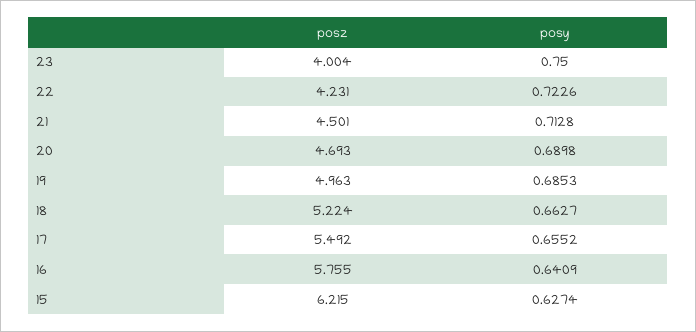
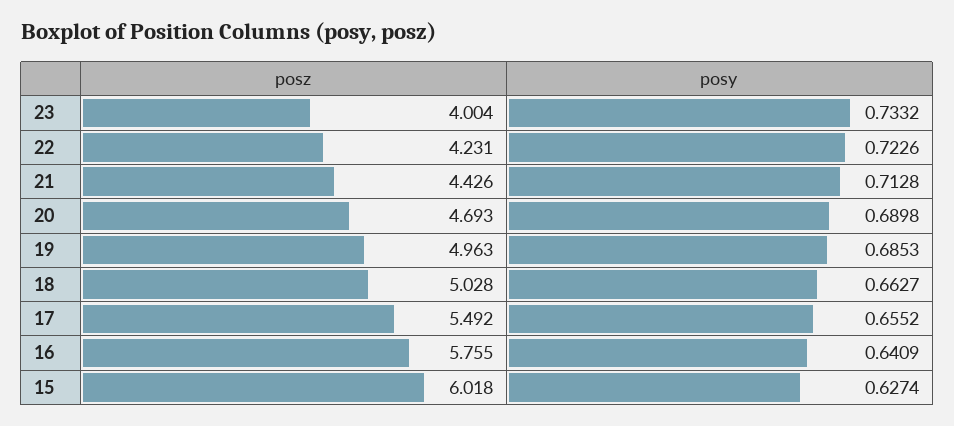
  {
    "posz": {
      "23": 4.004,
      "22": 4.231,
-     "21": 4.501,
+     "21": 4.426,
      "20": 4.693,
      "19": 4.963,
-     "18": 5.224,
+     "18": 5.028,
      "17": 5.492,
      "16": 5.755,
-     "15": 6.215
+     "15": 6.018
    },
    "posy": {
-     "23": 0.75,
+     "23": 0.7332,
      "22": 0.7226,
      "21": 0.7128,
      "20": 0.6898,
      "19": 0.6853,
      "18": 0.6627,
      "17": 0.6552,
      "16": 0.6409,
      "15": 0.6274
    }
  }

